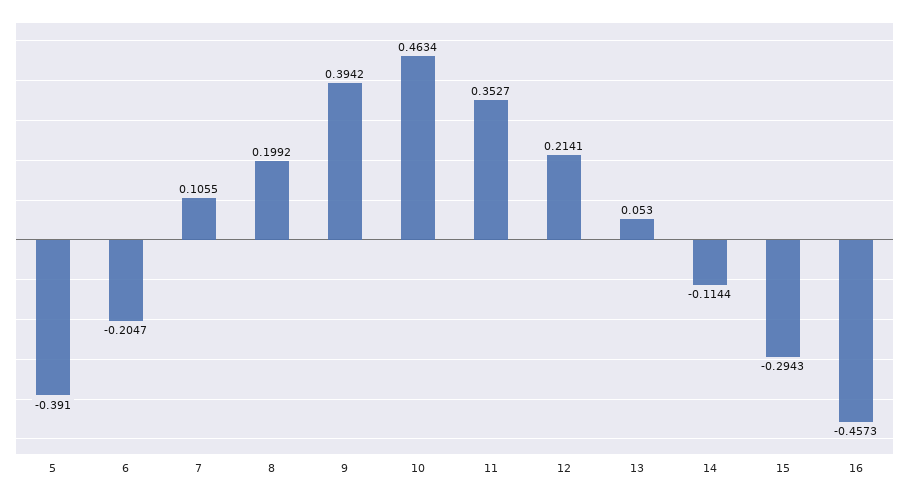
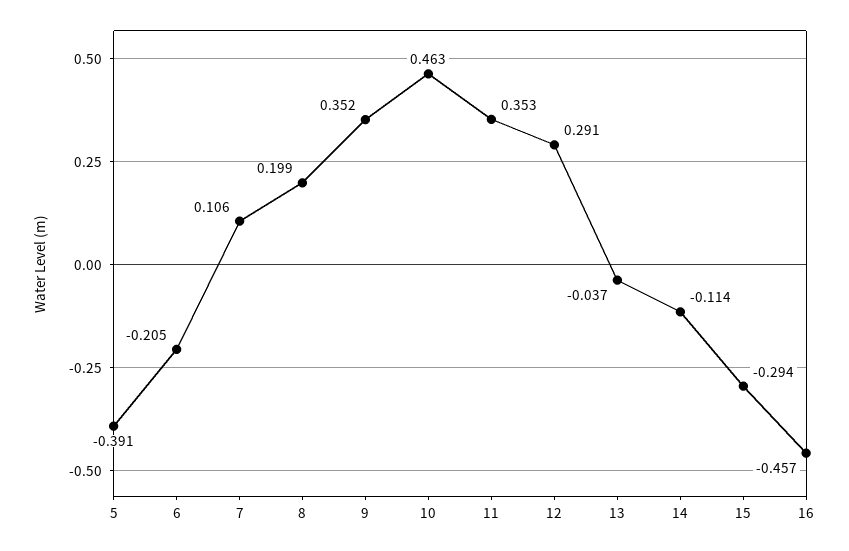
  {
    "5": -0.391,
    "6": -0.2047,
    "7": 0.1055,
    "8": 0.1992,
-   "9": 0.3942,
+   "9": 0.352,
    "10": 0.4634,
    "11": 0.3527,
-   "12": 0.2141,
+   "12": 0.291,
-   "13": 0.053,
+   "13": -0.037,
    "14": -0.1144,
    "15": -0.2943,
    "16": -0.4573
  }

